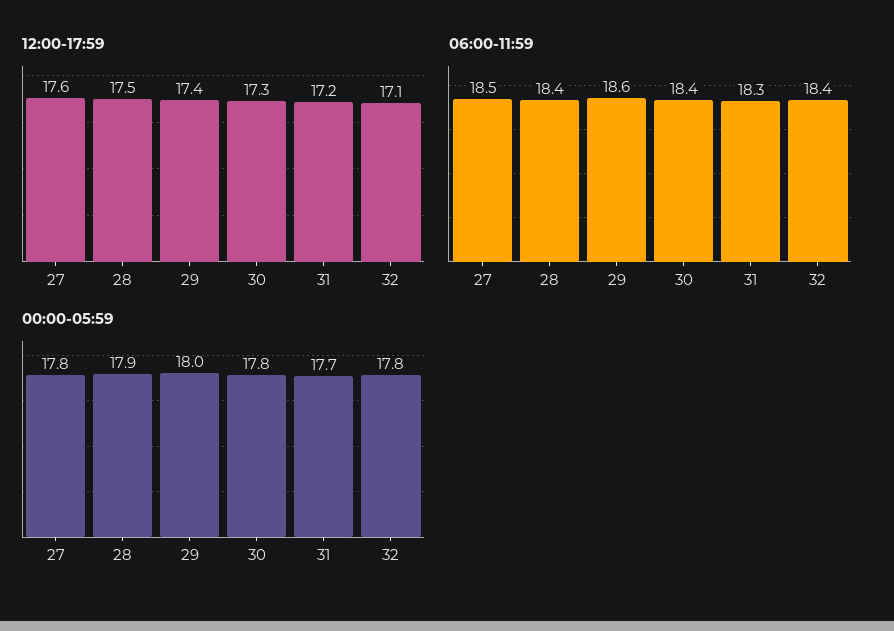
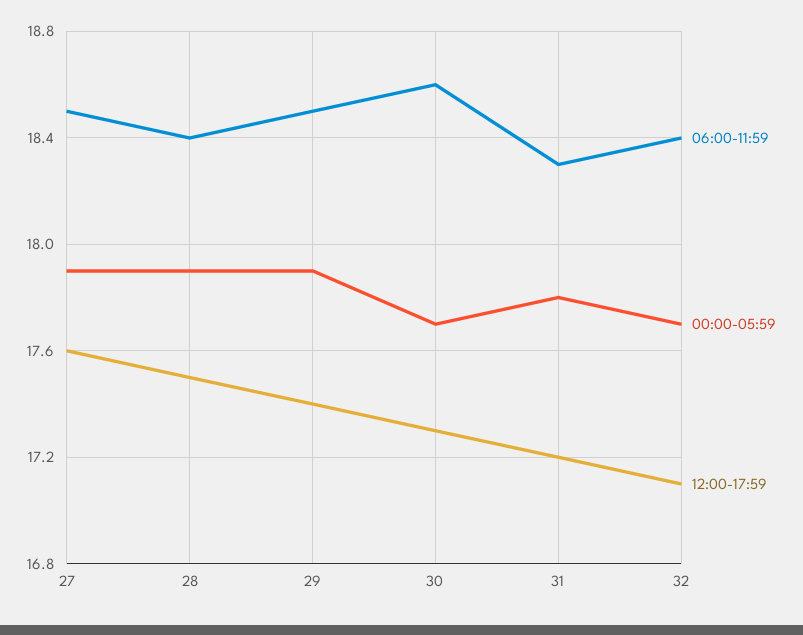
  {
    "12:00-17:59": {
      "27": 17.6,
      "28": 17.5,
      "29": 17.4,
      "30": 17.3,
      "31": 17.2,
      "32": 17.1
    },
    "06:00-11:59": {
      "27": 18.5,
      "28": 18.4,
-     "29": 18.6,
+     "29": 18.5,
-     "30": 18.4,
+     "30": 18.6,
      "31": 18.3,
      "32": 18.4
    },
    "00:00-05:59": {
-     "27": 17.8,
+     "27": 17.9,
      "28": 17.9,
-     "29": 18,
+     "29": 17.9,
-     "30": 17.8,
+     "30": 17.7,
-     "31": 17.7,
+     "31": 17.8,
-     "32": 17.8
+     "32": 17.7
    }
  }

